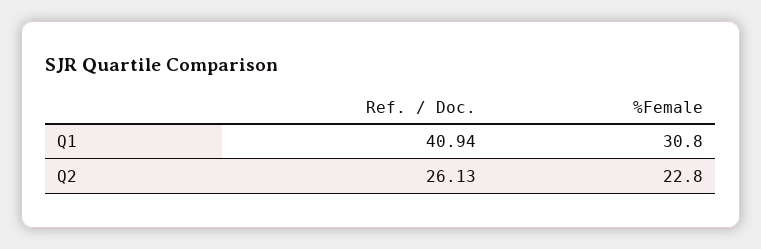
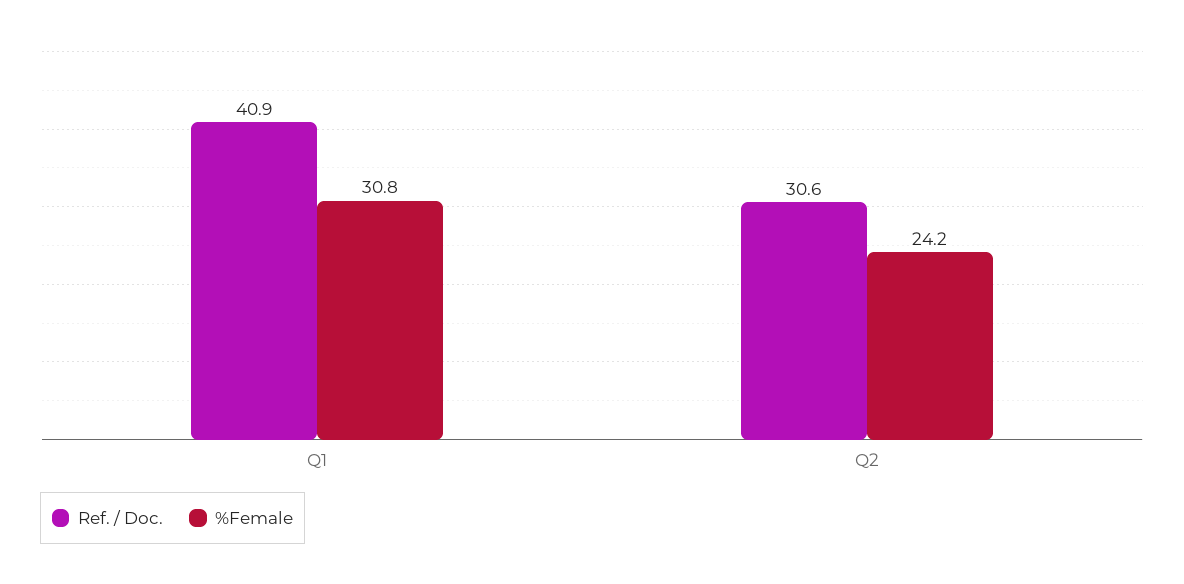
  {
    "Ref. / Doc.": {
      "Q1": 40.94,
-     "Q2": 26.13
+     "Q2": 30.6
    },
    "%Female": {
      "Q1": 30.8,
-     "Q2": 22.8
+     "Q2": 24.2
    }
  }

